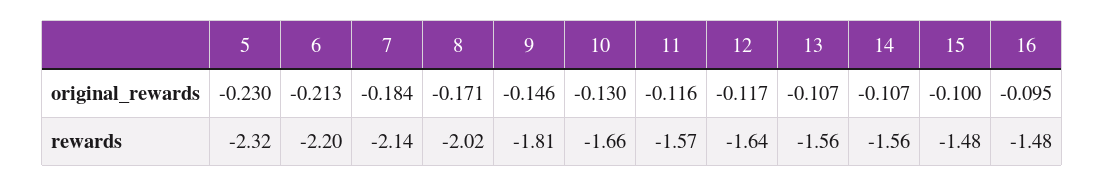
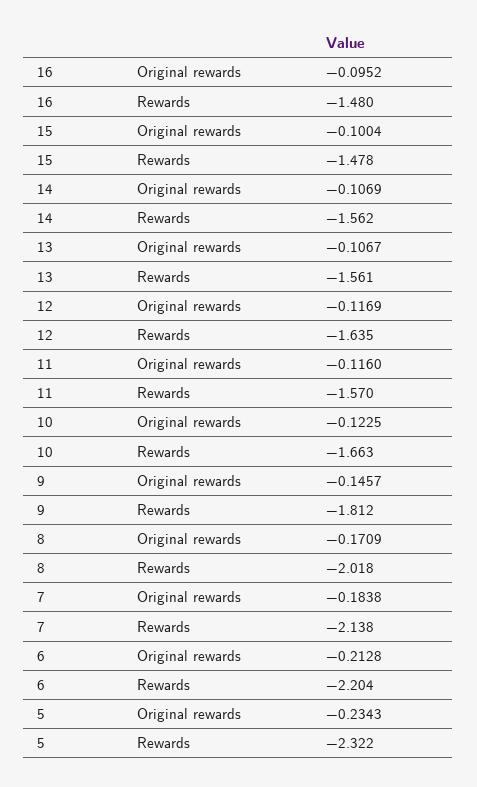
  {
    "5": {
-     "original_rewards": -0.23,
+     "original_rewards": -0.2343,
      "rewards": -2.322
    },
    "6": {
      "original_rewards": -0.2128,
      "rewards": -2.204
    },
    "7": {
      "original_rewards": -0.1838,
      "rewards": -2.138
    },
    "8": {
      "original_rewards": -0.1709,
      "rewards": -2.018
    },
    "9": {
      "original_rewards": -0.1457,
      "rewards": -1.812
    },
    "10": {
-     "original_rewards": -0.13,
+     "original_rewards": -0.1225,
      "rewards": -1.663
    },
    "11": {
      "original_rewards": -0.116,
      "rewards": -1.57
    },
    "12": {
      "original_rewards": -0.1169,
      "rewards": -1.635
    },
    "13": {
      "original_rewards": -0.1067,
      "rewards": -1.561
    },
    "14": {
      "original_rewards": -0.1069,
      "rewards": -1.562
    },
    "15": {
      "original_rewards": -0.1004,
      "rewards": -1.478
    },
    "16": {
      "original_rewards": -0.0952,
      "rewards": -1.48
    }
  }

